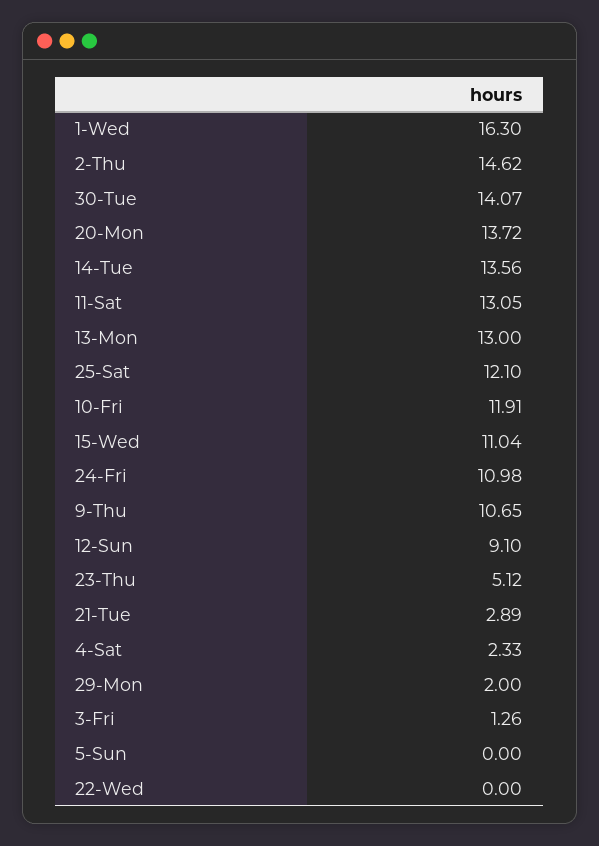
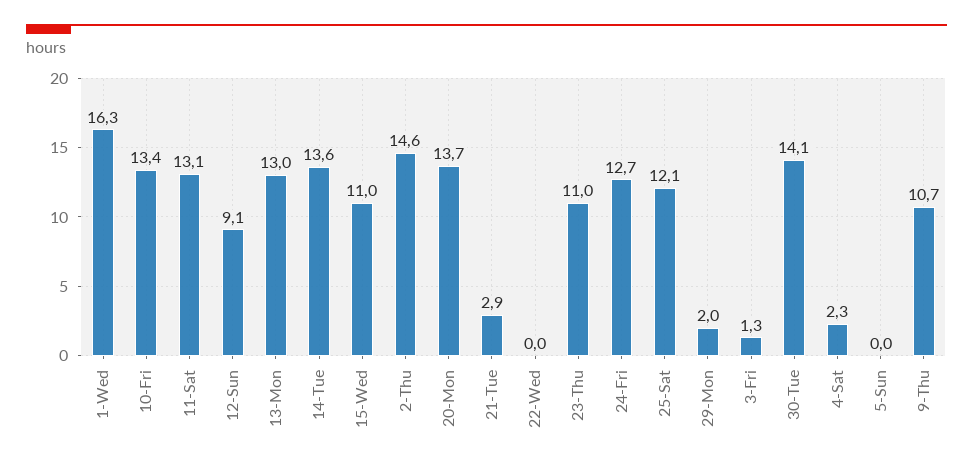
  {
    "1-Wed": 16.3,
    "2-Thu": 14.62,
    "30-Tue": 14.07,
    "20-Mon": 13.72,
    "14-Tue": 13.56,
    "11-Sat": 13.05,
    "13-Mon": 13,
    "25-Sat": 12.1,
-   "10-Fri": 11.91,
+   "10-Fri": 13.4,
    "15-Wed": 11.04,
-   "24-Fri": 10.98,
+   "24-Fri": 12.7,
    "9-Thu": 10.65,
    "12-Sun": 9.1,
-   "23-Thu": 5.12,
+   "23-Thu": 11,
    "21-Tue": 2.89,
    "4-Sat": 2.33,
    "29-Mon": 2,
    "3-Fri": 1.26,
    "5-Sun": 0,
    "22-Wed": 0
  }

